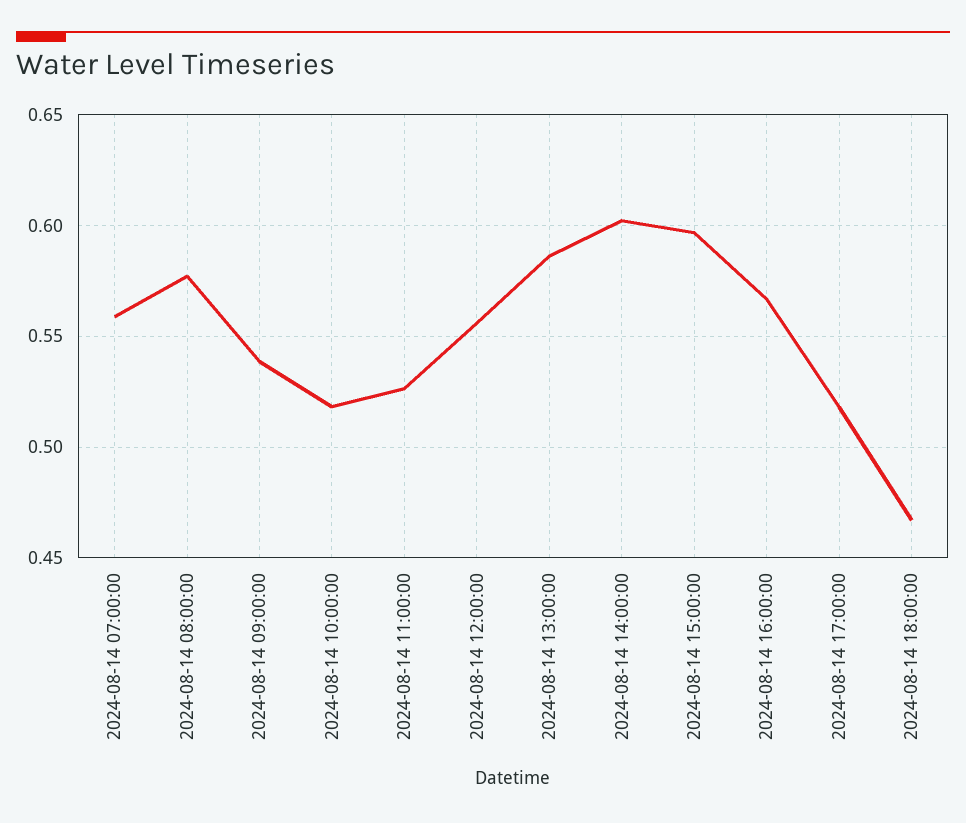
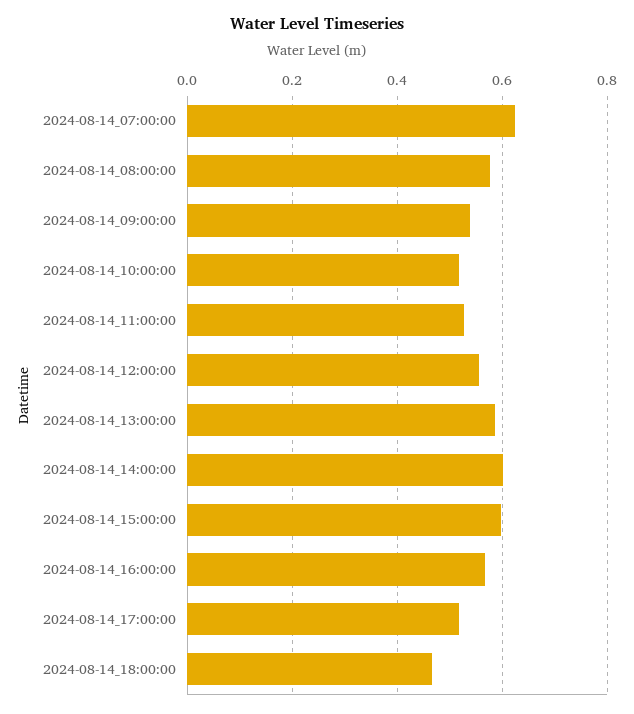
  {
-   "2024-08-14 07:00:00": 0.56,
+   "2024-08-14 07:00:00": 0.62,
    "2024-08-14 08:00:00": 0.575,
    "2024-08-14 09:00:00": 0.54,
    "2024-08-14 10:00:00": 0.52,
    "2024-08-14 11:00:00": 0.525,
    "2024-08-14 12:00:00": 0.555,
    "2024-08-14 13:00:00": 0.585,
    "2024-08-14 14:00:00": 0.6,
    "2024-08-14 15:00:00": 0.595,
    "2024-08-14 16:00:00": 0.565,
    "2024-08-14 17:00:00": 0.52,
    "2024-08-14 18:00:00": 0.465
  }

